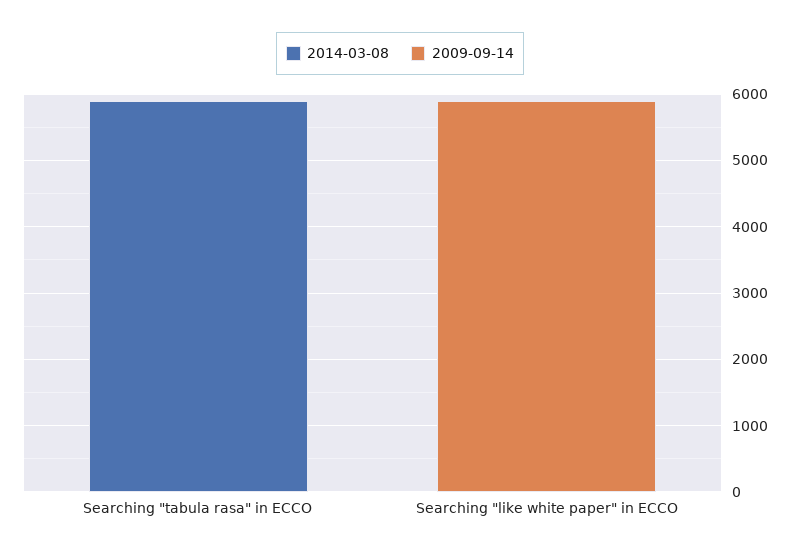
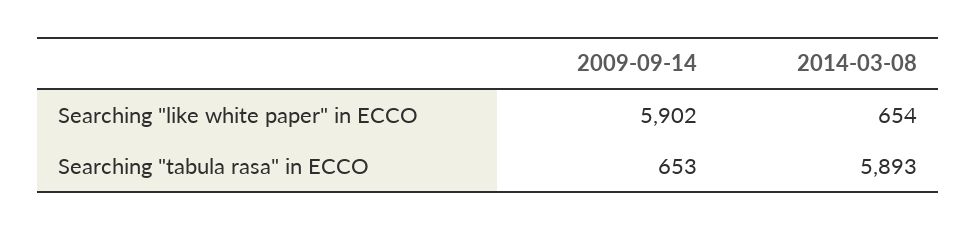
  {
    "2014-03-08": {
      "Searching \"tabula rasa\" in ECCO": 5893,
-     "Searching \"like white paper\" in ECCO": 0
+     "Searching \"like white paper\" in ECCO": 654
    },
    "2009-09-14": {
-     "Searching \"tabula rasa\" in ECCO": 0,
+     "Searching \"tabula rasa\" in ECCO": 653,
      "Searching \"like white paper\" in ECCO": 5902
    }
  }

